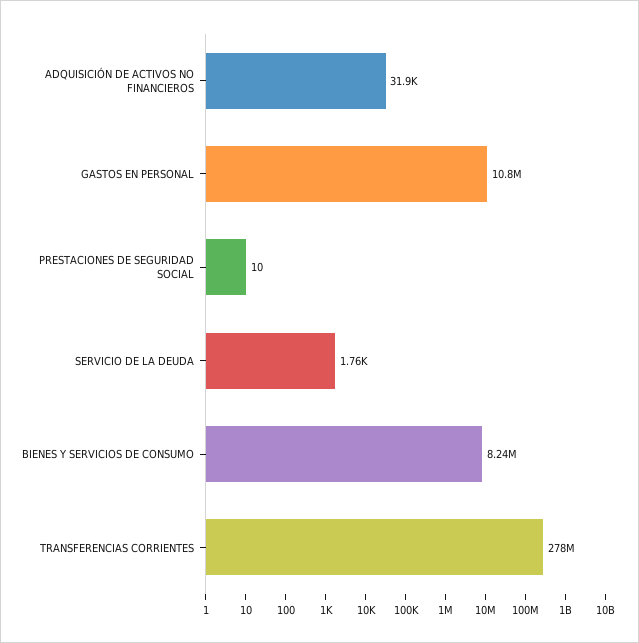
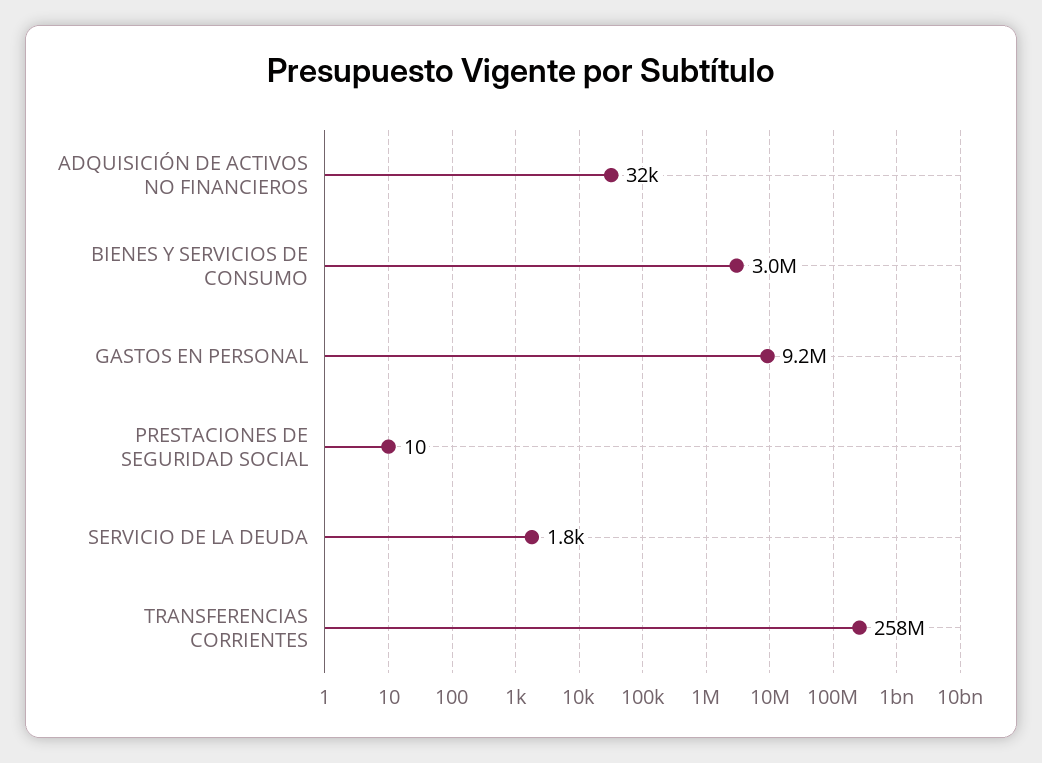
  {
    "ADQUISICIÓN DE ACTIVOS NO FINANCIEROS": 31900,
-   "GASTOS EN PERSONAL": 10800000,
+   "GASTOS EN PERSONAL": 9200000,
    "PRESTACIONES DE SEGURIDAD SOCIAL": 10,
    "SERVICIO DE LA DEUDA": 1760,
-   "BIENES Y SERVICIOS DE CONSUMO": 8240000,
+   "BIENES Y SERVICIOS DE CONSUMO": 3000000,
-   "TRANSFERENCIAS CORRIENTES": 278000000
+   "TRANSFERENCIAS CORRIENTES": 258000000
  }

